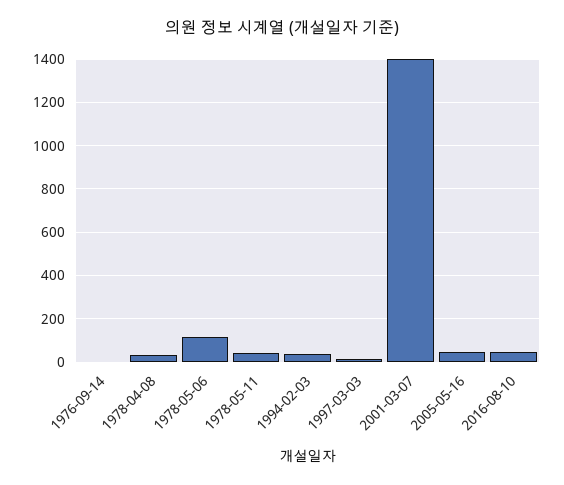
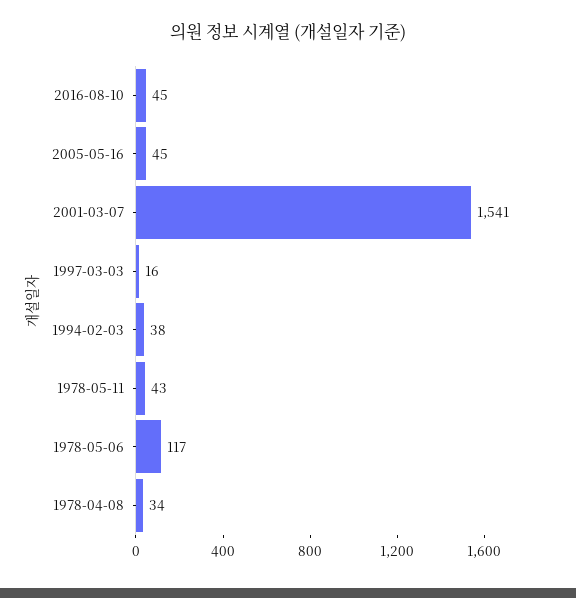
  {
-   "1976-09-14": 0,
    "1978-04-08": 34,
    "1978-05-06": 117,
    "1978-05-11": 43,
    "1994-02-03": 38,
    "1997-03-03": 16,
-   "2001-03-07": 1400,
+   "2001-03-07": 1541,
    "2005-05-16": 45,
    "2016-08-10": 45
  }

